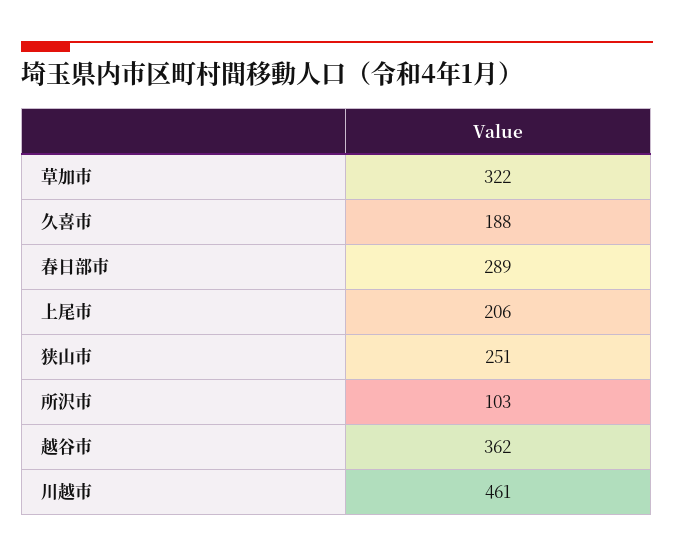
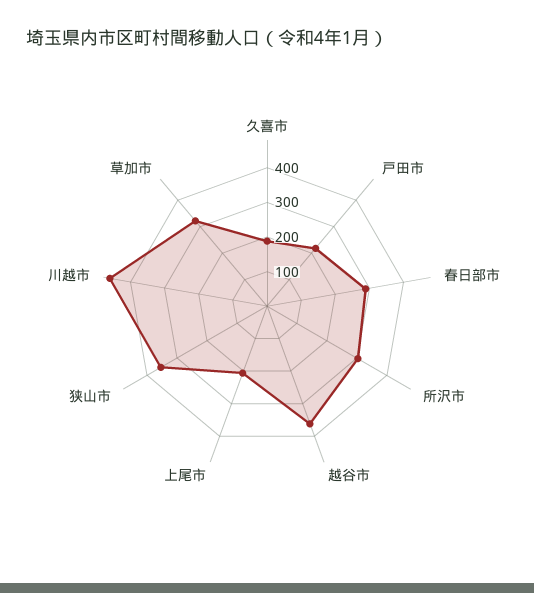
  {
    "草加市": 322,
    "久喜市": 188,
    "春日部市": 289,
    "上尾市": 206,
-   "狭山市": 251,
+   "狭山市": 350,
-   "所沢市": 103,
+   "所沢市": 300,
    "越谷市": 362,
-   "川越市": 461
+   "川越市": 461,
+   "戸田市": 225
  }

